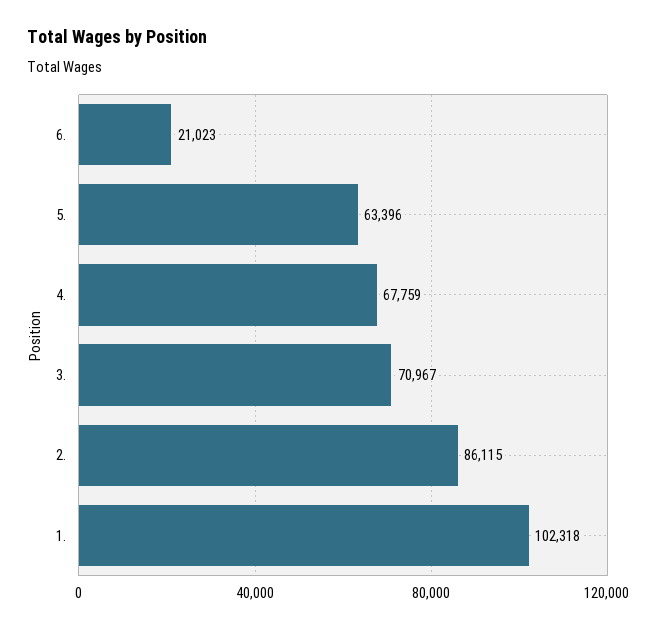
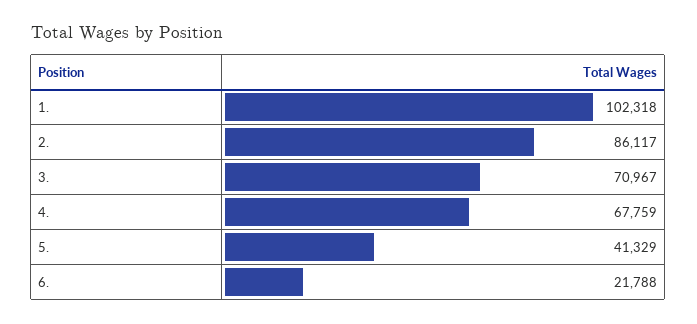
  {
-   "6.": 21023,
+   "6.": 21788,
-   "5.": 63396,
+   "5.": 41329,
    "4.": 67759,
    "3.": 70967,
-   "2.": 86115,
+   "2.": 86117,
    "1.": 102318
  }

